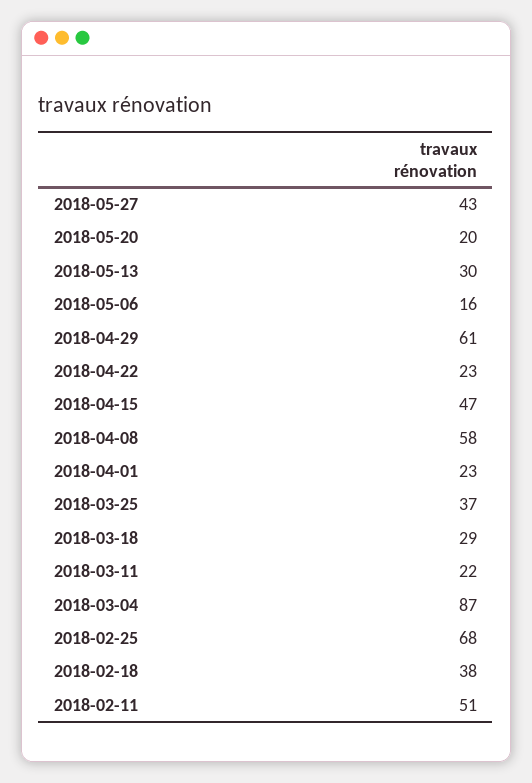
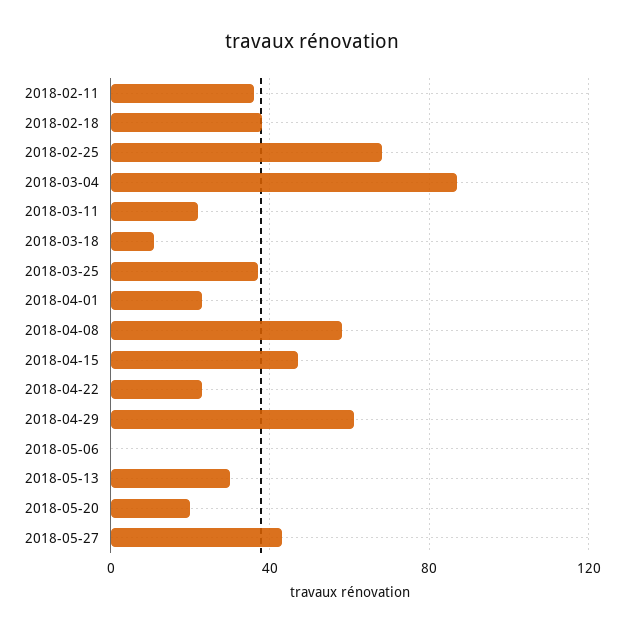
  {
    "2018-05-27": 43,
    "2018-05-20": 20,
    "2018-05-13": 30,
-   "2018-05-06": 16,
+   "2018-05-06": 0,
    "2018-04-29": 61,
    "2018-04-22": 23,
    "2018-04-15": 47,
    "2018-04-08": 58,
    "2018-04-01": 23,
    "2018-03-25": 37,
-   "2018-03-18": 29,
+   "2018-03-18": 10,
    "2018-03-11": 22,
    "2018-03-04": 87,
    "2018-02-25": 68,
    "2018-02-18": 38,
-   "2018-02-11": 51
+   "2018-02-11": 35
  }

